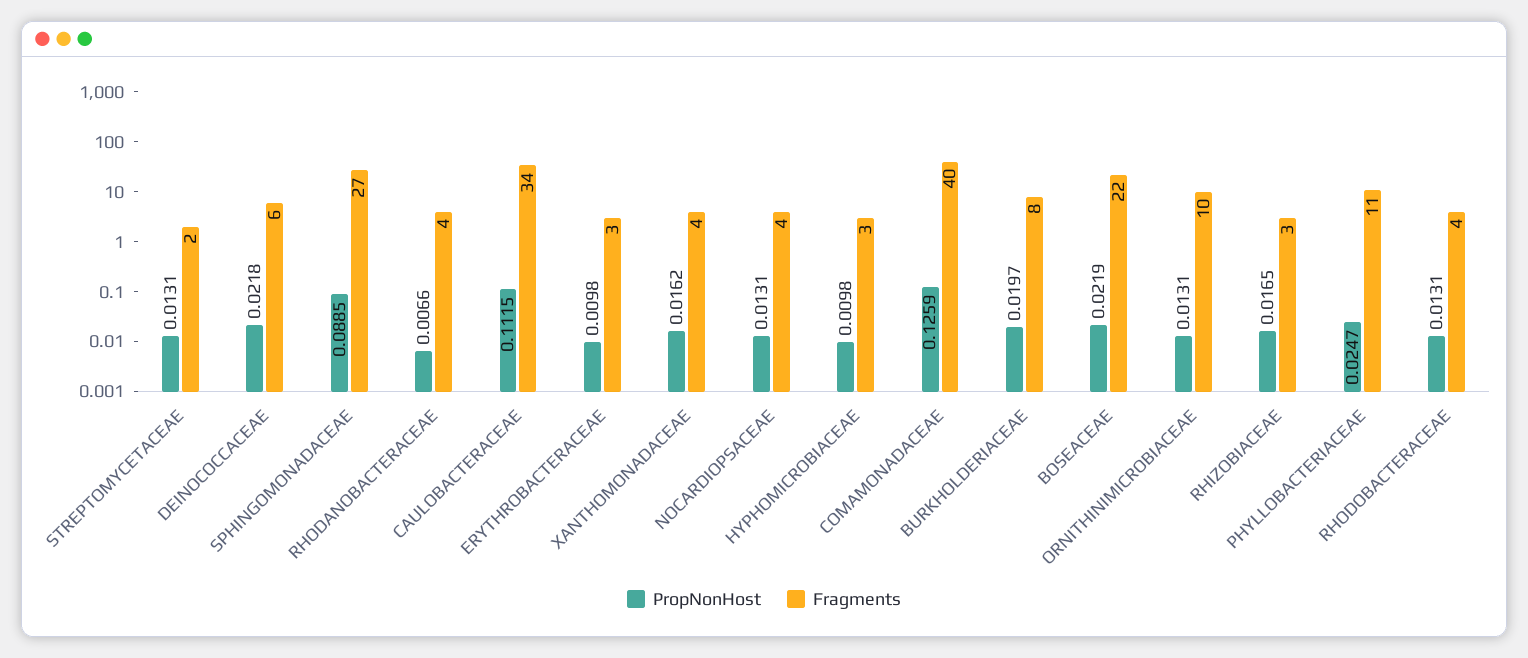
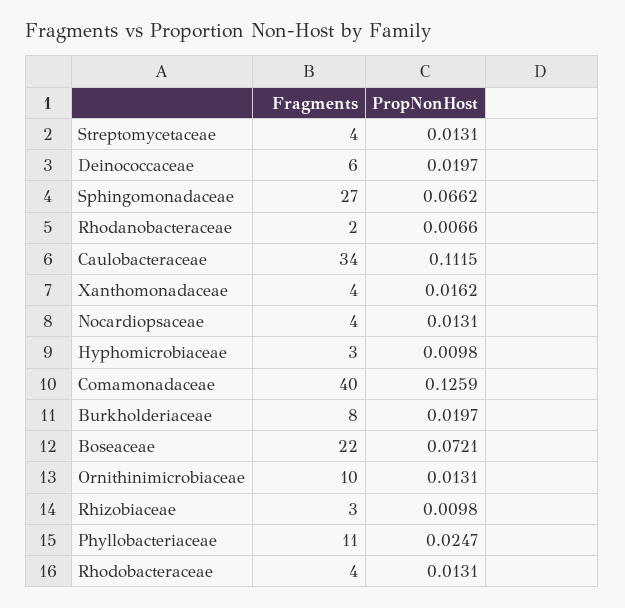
  {
    "PropNonHost": {
      "STREPTOMYCETACEAE": 0.0131,
-     "DEINOCOCCACEAE": 0.0218,
+     "DEINOCOCCACEAE": 0.0197,
-     "SPHINGOMONADACEAE": 0.0885,
+     "SPHINGOMONADACEAE": 0.0662,
      "RHODANOBACTERACEAE": 0.0066,
      "CAULOBACTERACEAE": 0.1115,
-     "ERYTHROBACTERACEAE": 0.0098,
      "XANTHOMONADACEAE": 0.0162,
      "NOCARDIOPSACEAE": 0.0131,
      "HYPHOMICROBIACEAE": 0.0098,
      "COMAMONADACEAE": 0.1259,
      "BURKHOLDERIACEAE": 0.0197,
-     "BOSEACEAE": 0.0219,
+     "BOSEACEAE": 0.0721,
      "ORNITHINIMICROBIACEAE": 0.0131,
-     "RHIZOBIACEAE": 0.0165,
+     "RHIZOBIACEAE": 0.0098,
      "PHYLLOBACTERIACEAE": 0.0247,
      "RHODOBACTERACEAE": 0.0131
    },
    "Fragments": {
-     "STREPTOMYCETACEAE": 2,
+     "STREPTOMYCETACEAE": 4,
      "DEINOCOCCACEAE": 6,
      "SPHINGOMONADACEAE": 27,
-     "RHODANOBACTERACEAE": 4,
+     "RHODANOBACTERACEAE": 2,
      "CAULOBACTERACEAE": 34,
-     "ERYTHROBACTERACEAE": 3,
      "XANTHOMONADACEAE": 4,
      "NOCARDIOPSACEAE": 4,
      "HYPHOMICROBIACEAE": 3,
      "COMAMONADACEAE": 40,
      "BURKHOLDERIACEAE": 8,
      "BOSEACEAE": 22,
      "ORNITHINIMICROBIACEAE": 10,
      "RHIZOBIACEAE": 3,
      "PHYLLOBACTERIACEAE": 11,
      "RHODOBACTERACEAE": 4
    }
  }

